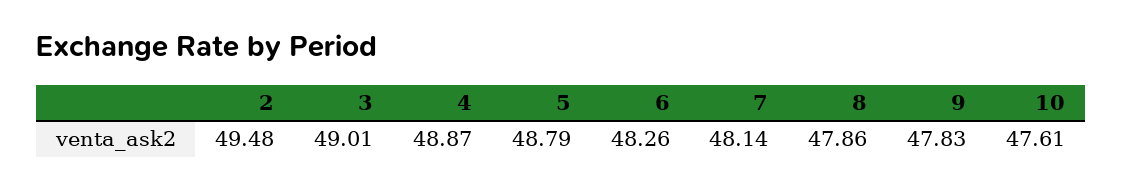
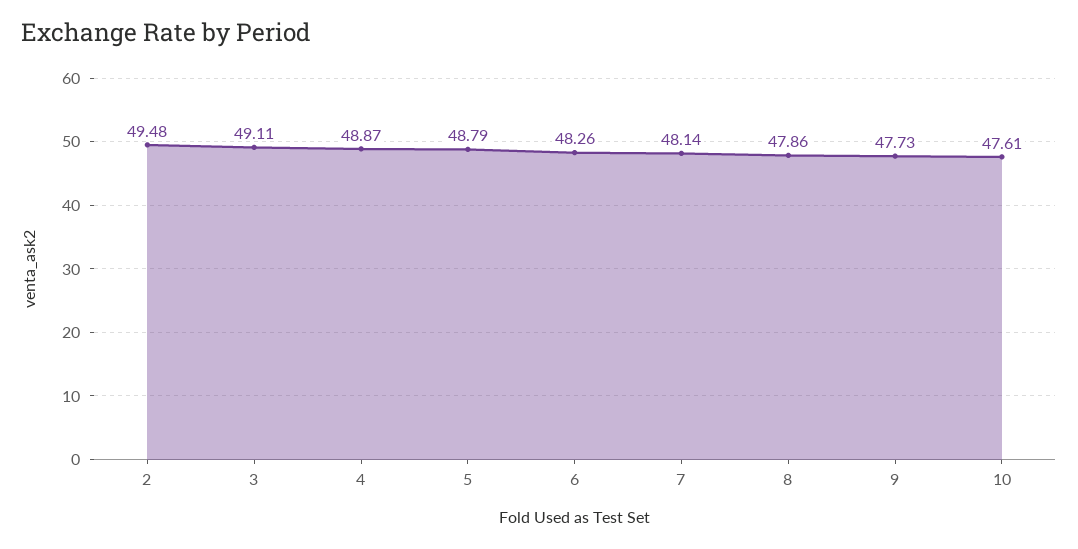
  {
    "2": 49.48,
-   "3": 49.01,
+   "3": 49.11,
    "4": 48.87,
    "5": 48.79,
    "6": 48.26,
    "7": 48.14,
    "8": 47.86,
-   "9": 47.83,
+   "9": 47.73,
    "10": 47.61
  }

